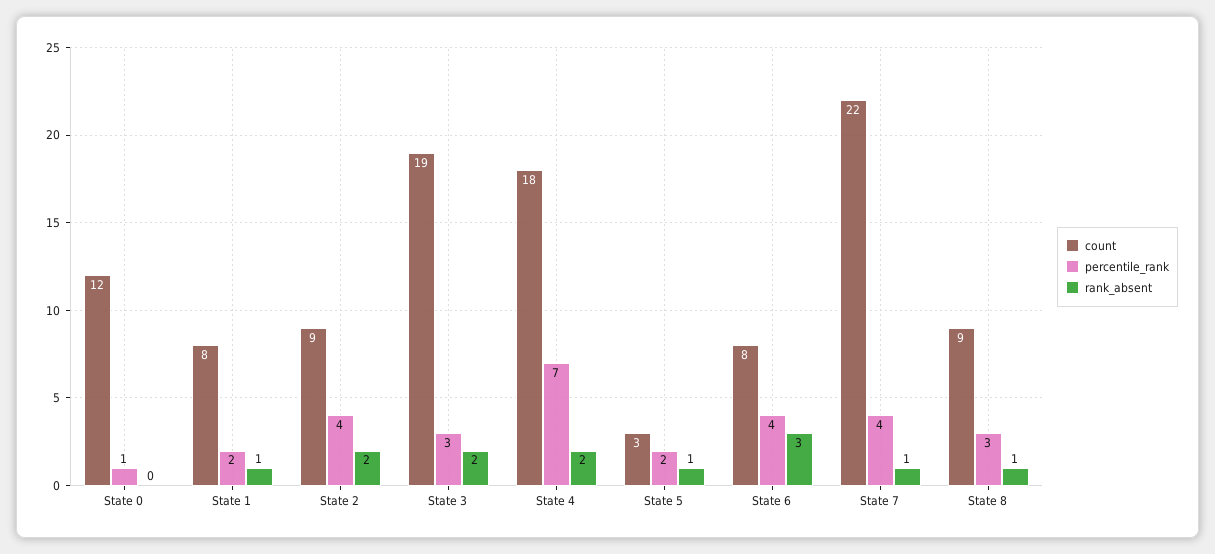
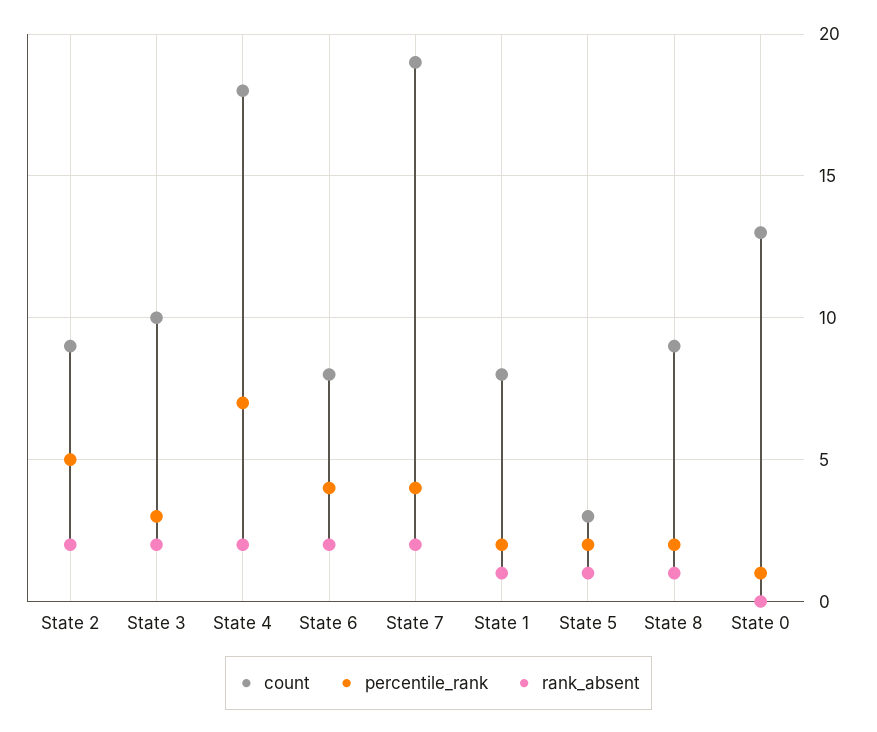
  {
    "count": {
-     "State 0": 12,
+     "State 0": 13,
      "State 1": 8,
      "State 2": 9,
-     "State 3": 19,
+     "State 3": 10,
      "State 4": 18,
      "State 5": 3,
      "State 6": 8,
-     "State 7": 22,
+     "State 7": 19,
      "State 8": 9
    },
    "percentile_rank": {
      "State 0": 1,
      "State 1": 2,
-     "State 2": 4,
+     "State 2": 5,
      "State 3": 3,
      "State 4": 7,
      "State 5": 2,
      "State 6": 4,
      "State 7": 4,
-     "State 8": 3
+     "State 8": 2
    },
    "rank_absent": {
      "State 0": 0,
      "State 1": 1,
      "State 2": 2,
      "State 3": 2,
      "State 4": 2,
      "State 5": 1,
-     "State 6": 3,
+     "State 6": 2,
-     "State 7": 1,
+     "State 7": 2,
      "State 8": 1
    }
  }

